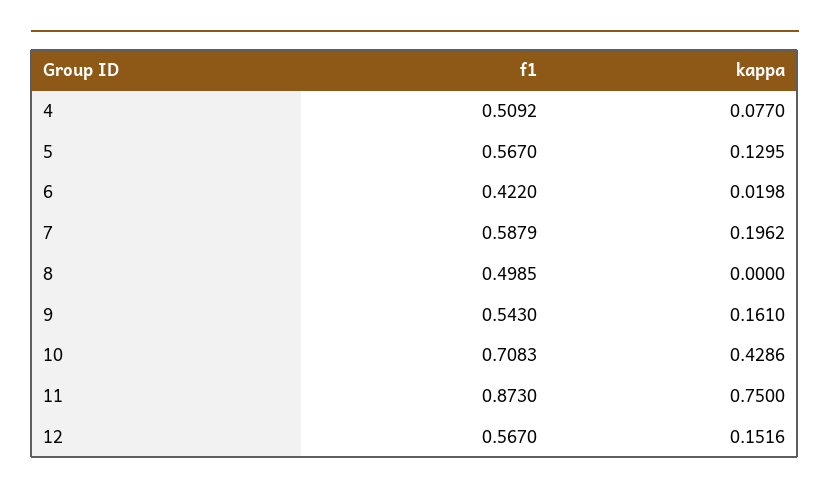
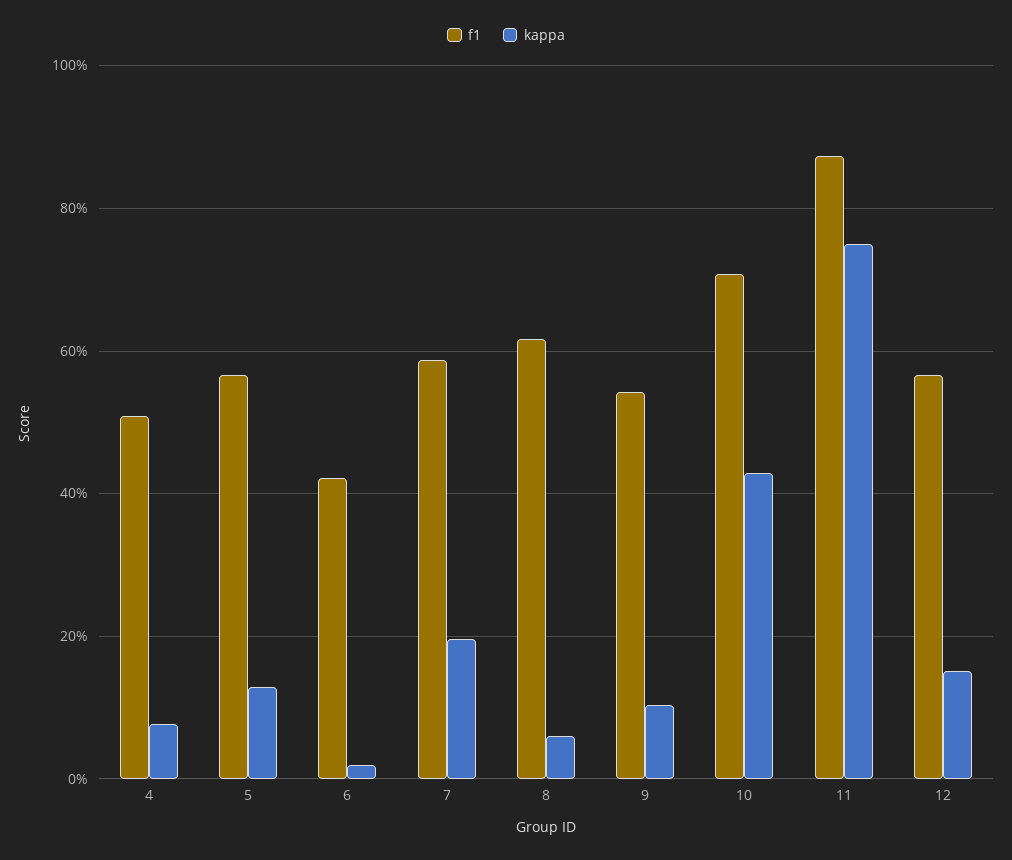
  {
    "f1": {
      "4": 0.5092,
      "5": 0.567,
      "6": 0.422,
      "7": 0.5879,
-     "8": 0.4985,
+     "8": 0.62,
      "9": 0.543,
      "10": 0.7083,
      "11": 0.873,
      "12": 0.567
    },
    "kappa": {
      "4": 0.077,
      "5": 0.1295,
      "6": 0.0198,
      "7": 0.1962,
-     "8": 0,
+     "8": 0.06,
-     "9": 0.161,
+     "9": 0.1,
      "10": 0.4286,
      "11": 0.75,
      "12": 0.1516
    }
  }

